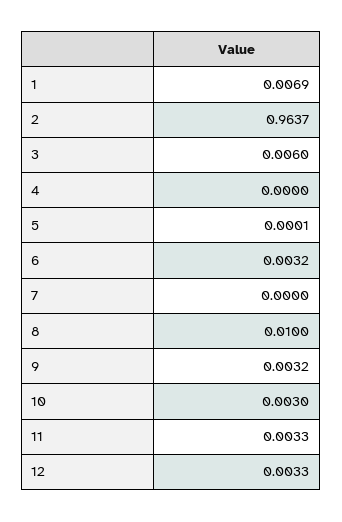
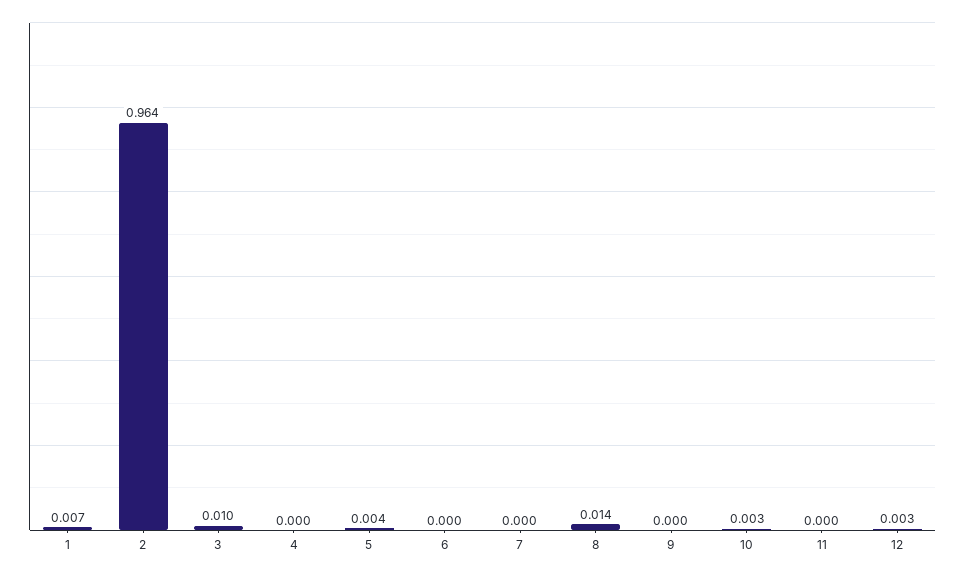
  {
    "1": 0.0069,
    "2": 0.9637,
-   "3": 0.006,
+   "3": 0.01,
    "4": 0,
-   "5": 0.0001,
+   "5": 0.004,
-   "6": 0.0032,
+   "6": 0,
    "7": 0,
-   "8": 0.01,
+   "8": 0.014,
-   "9": 0.0032,
+   "9": 0,
    "10": 0.003,
-   "11": 0.0033,
+   "11": 0,
    "12": 0.0033
  }

